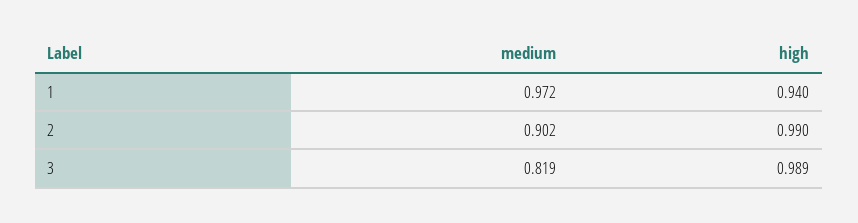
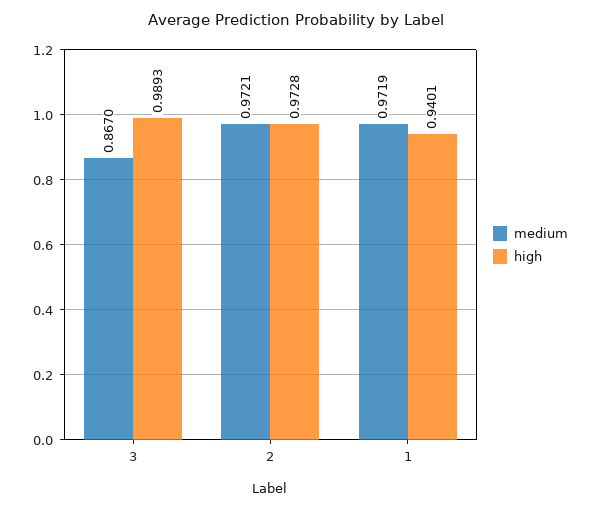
  {
    "medium": {
      "1": 0.9719,
-     "2": 0.902,
+     "2": 0.9721,
-     "3": 0.819
+     "3": 0.867
    },
    "high": {
      "1": 0.9401,
-     "2": 0.99,
+     "2": 0.9728,
      "3": 0.9893
    }
  }

